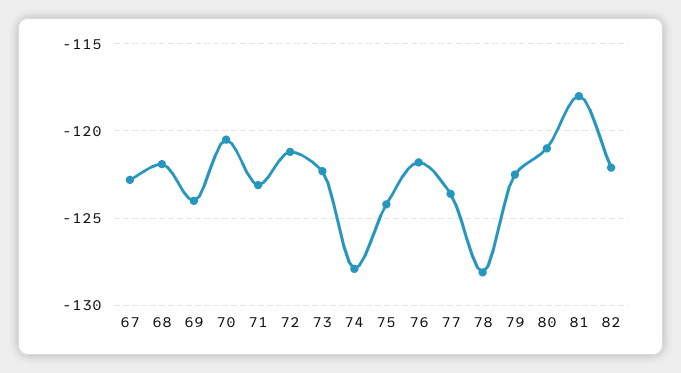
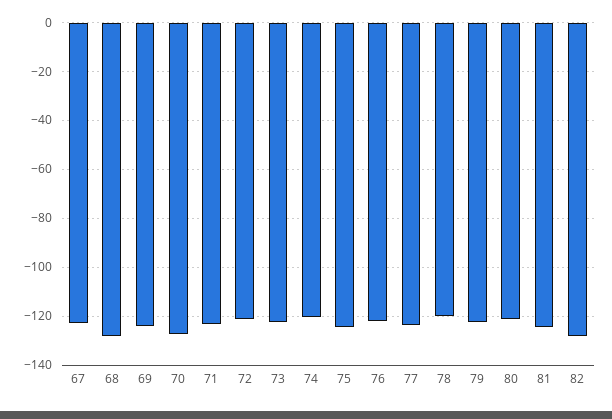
  {
    "67": -123,
-   "68": -122,
+   "68": -127.5,
    "69": -124,
-   "70": -120.5,
+   "70": -127.5,
    "71": -123,
    "72": -121,
    "73": -122.5,
-   "74": -128,
+   "74": -120,
    "75": -124,
    "76": -122,
    "77": -123.5,
-   "78": -128,
+   "78": -120,
    "79": -122.5,
    "80": -121,
-   "81": -118,
+   "81": -125,
-   "82": -122
+   "82": -127.5
  }

